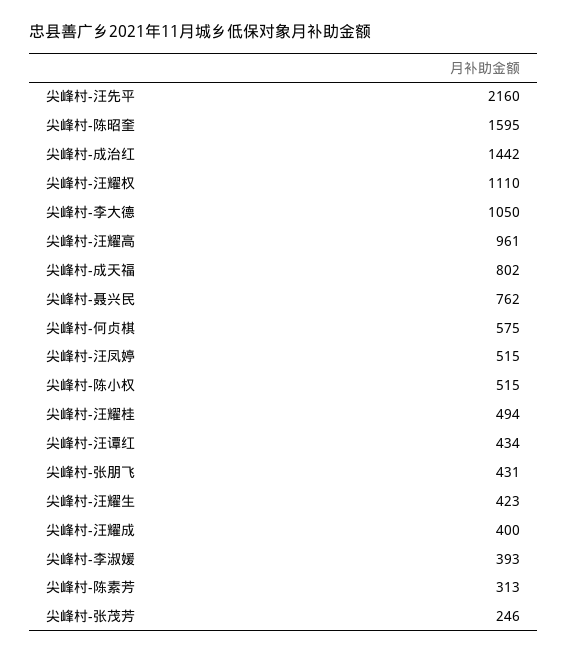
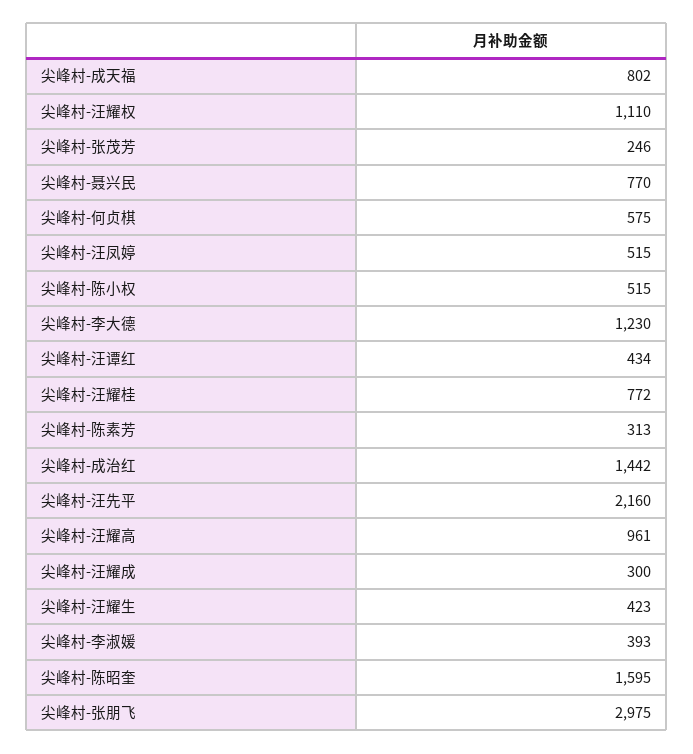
  {
    "尖峰村-汪先平": 2160,
    "尖峰村-陈昭奎": 1595,
    "尖峰村-成治红": 1442,
    "尖峰村-汪耀权": 1110,
-   "尖峰村-李大德": 1050,
+   "尖峰村-李大德": 1230,
    "尖峰村-汪耀高": 961,
    "尖峰村-成天福": 802,
-   "尖峰村-聂兴民": 762,
+   "尖峰村-聂兴民": 770,
    "尖峰村-何贞棋": 575,
    "尖峰村-汪凤婷": 515,
    "尖峰村-陈小权": 515,
-   "尖峰村-汪耀桂": 494,
+   "尖峰村-汪耀桂": 772,
    "尖峰村-汪谭红": 434,
-   "尖峰村-张朋飞": 431,
+   "尖峰村-张朋飞": 2975,
    "尖峰村-汪耀生": 423,
-   "尖峰村-汪耀成": 400,
+   "尖峰村-汪耀成": 300,
    "尖峰村-李淑媛": 393,
    "尖峰村-陈素芳": 313,
    "尖峰村-张茂芳": 246
  }

